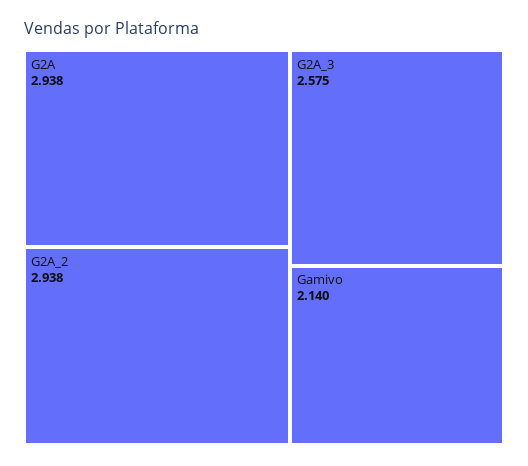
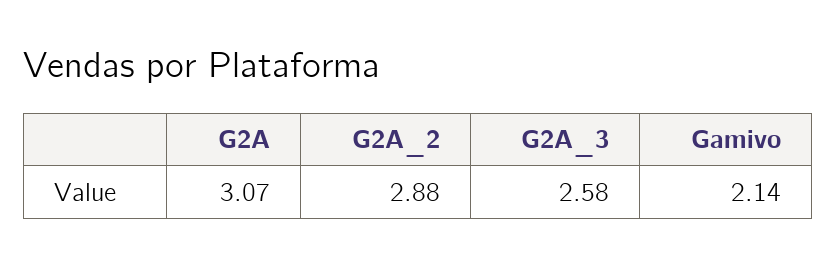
  {
-   "G2A": 2.938,
+   "G2A": 3.07,
-   "G2A_2": 2.938,
+   "G2A_2": 2.88,
    "G2A_3": 2.575,
    "Gamivo": 2.14
  }

